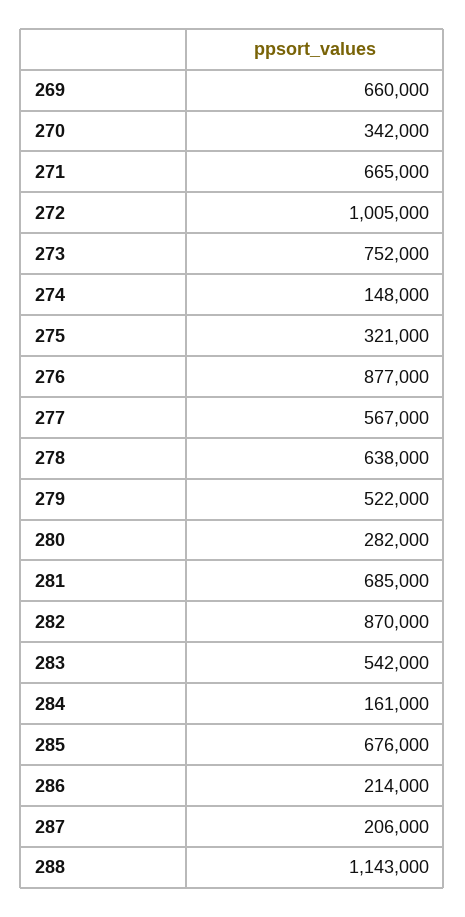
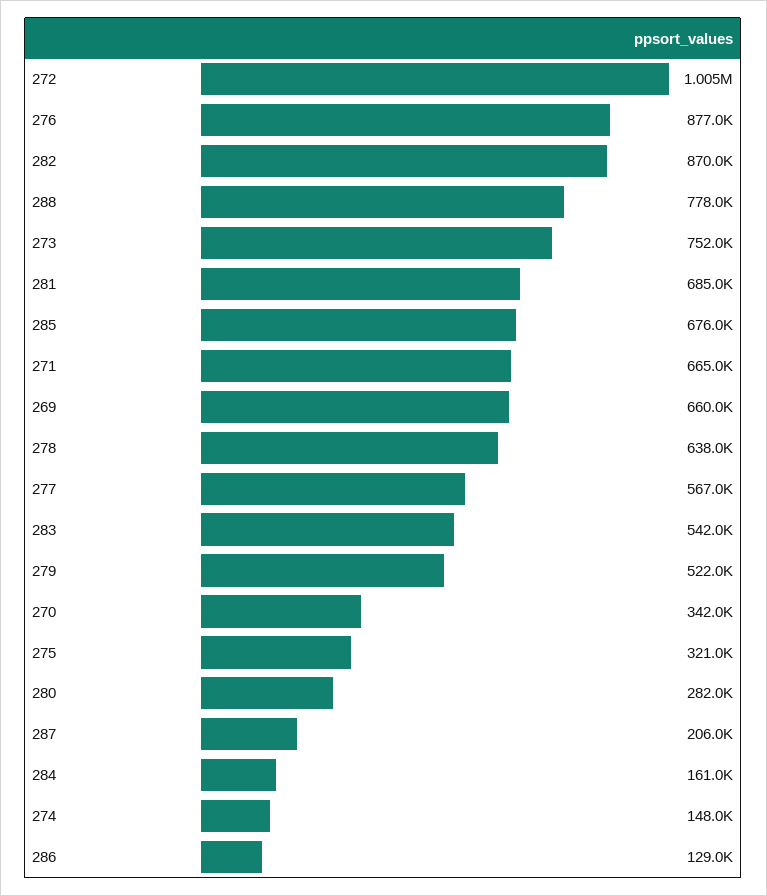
  {
    "269": 660000,
    "270": 342000,
    "271": 665000,
    "272": 1005000,
    "273": 752000,
    "274": 148000,
    "275": 321000,
    "276": 877000,
    "277": 567000,
    "278": 638000,
    "279": 522000,
    "280": 282000,
    "281": 685000,
    "282": 870000,
    "283": 542000,
    "284": 161000,
    "285": 676000,
-   "286": 214000,
+   "286": 129000,
    "287": 206000,
-   "288": 1143000
+   "288": 778000
  }

